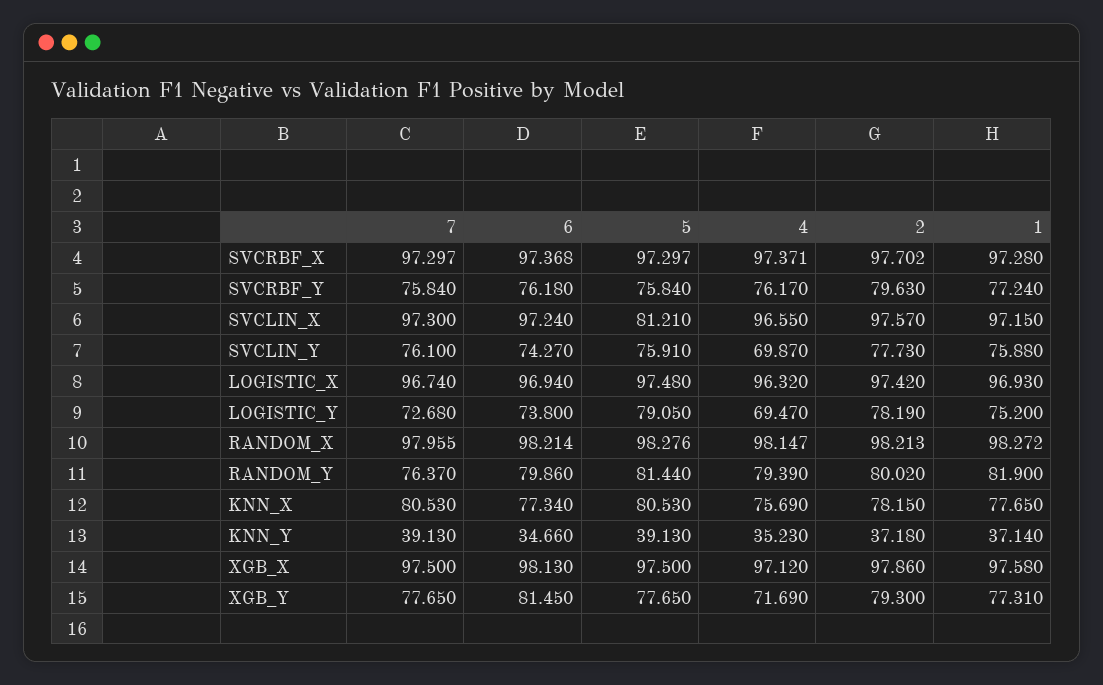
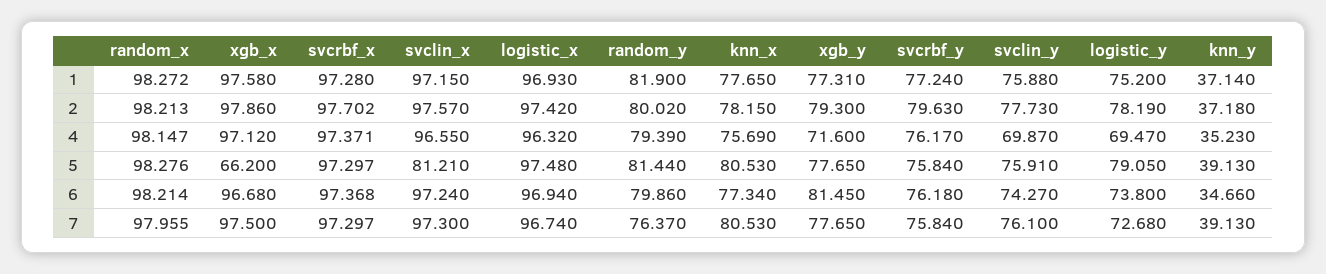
  {
    "7": {
      "SVCRBF_X": 97.297,
      "SVCRBF_Y": 75.84,
      "SVCLIN_X": 97.3,
      "SVCLIN_Y": 76.1,
      "LOGISTIC_X": 96.74,
      "LOGISTIC_Y": 72.68,
      "RANDOM_X": 97.955,
      "RANDOM_Y": 76.37,
      "KNN_X": 80.53,
      "KNN_Y": 39.13,
      "XGB_X": 97.5,
      "XGB_Y": 77.65
    },
    "6": {
      "SVCRBF_X": 97.368,
      "SVCRBF_Y": 76.18,
      "SVCLIN_X": 97.24,
      "SVCLIN_Y": 74.27,
      "LOGISTIC_X": 96.94,
      "LOGISTIC_Y": 73.8,
      "RANDOM_X": 98.214,
      "RANDOM_Y": 79.86,
      "KNN_X": 77.34,
      "KNN_Y": 34.66,
-     "XGB_X": 98.13,
+     "XGB_X": 96.68,
      "XGB_Y": 81.45
    },
    "5": {
      "SVCRBF_X": 97.297,
      "SVCRBF_Y": 75.84,
      "SVCLIN_X": 81.21,
      "SVCLIN_Y": 75.91,
      "LOGISTIC_X": 97.48,
      "LOGISTIC_Y": 79.05,
      "RANDOM_X": 98.276,
      "RANDOM_Y": 81.44,
      "KNN_X": 80.53,
      "KNN_Y": 39.13,
-     "XGB_X": 97.5,
+     "XGB_X": 66.2,
      "XGB_Y": 77.65
    },
    "4": {
      "SVCRBF_X": 97.371,
      "SVCRBF_Y": 76.17,
      "SVCLIN_X": 96.55,
      "SVCLIN_Y": 69.87,
      "LOGISTIC_X": 96.32,
      "LOGISTIC_Y": 69.47,
      "RANDOM_X": 98.147,
      "RANDOM_Y": 79.39,
      "KNN_X": 75.69,
      "KNN_Y": 35.23,
      "XGB_X": 97.12,
-     "XGB_Y": 71.69
+     "XGB_Y": 71.6
    },
    "2": {
      "SVCRBF_X": 97.702,
      "SVCRBF_Y": 79.63,
      "SVCLIN_X": 97.57,
      "SVCLIN_Y": 77.73,
      "LOGISTIC_X": 97.42,
      "LOGISTIC_Y": 78.19,
      "RANDOM_X": 98.213,
      "RANDOM_Y": 80.02,
      "KNN_X": 78.15,
      "KNN_Y": 37.18,
      "XGB_X": 97.86,
      "XGB_Y": 79.3
    },
    "1": {
      "SVCRBF_X": 97.28,
      "SVCRBF_Y": 77.24,
      "SVCLIN_X": 97.15,
      "SVCLIN_Y": 75.88,
      "LOGISTIC_X": 96.93,
      "LOGISTIC_Y": 75.2,
      "RANDOM_X": 98.272,
      "RANDOM_Y": 81.9,
      "KNN_X": 77.65,
      "KNN_Y": 37.14,
      "XGB_X": 97.58,
      "XGB_Y": 77.31
    }
  }

